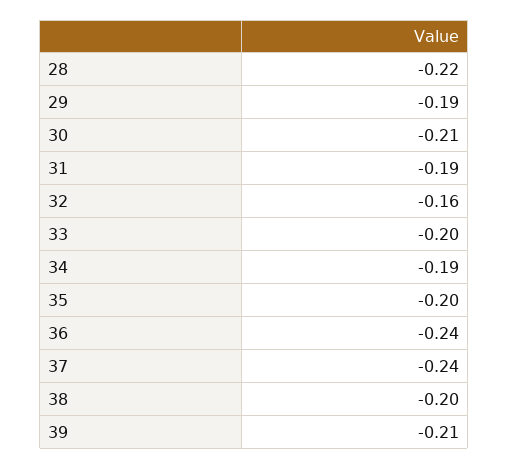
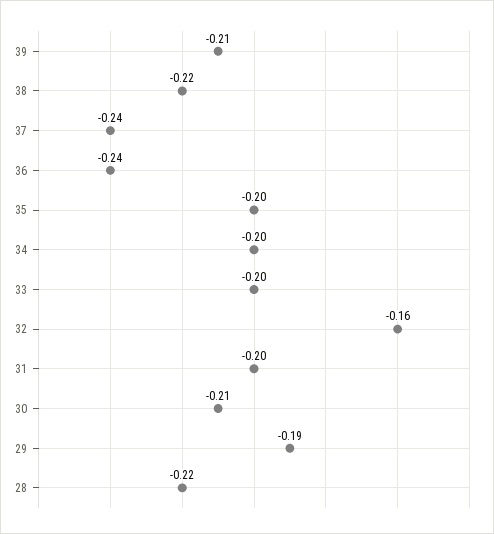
  {
    "28": -0.22,
    "29": -0.19,
    "30": -0.21,
-   "31": -0.19,
+   "31": -0.2,
    "32": -0.16,
    "33": -0.2,
-   "34": -0.19,
+   "34": -0.2,
    "35": -0.2,
    "36": -0.24,
    "37": -0.24,
-   "38": -0.2,
+   "38": -0.22,
    "39": -0.21
  }

